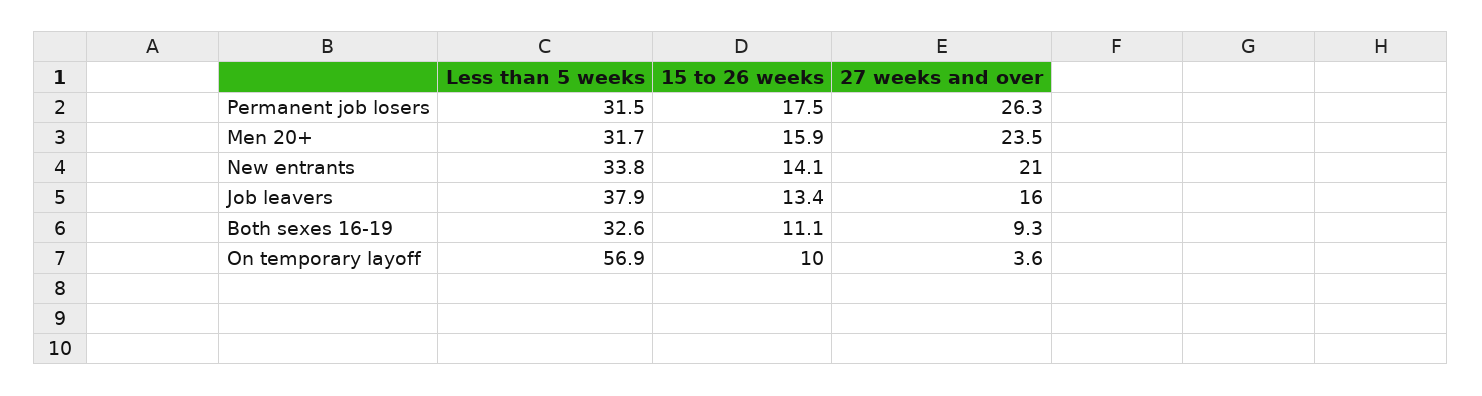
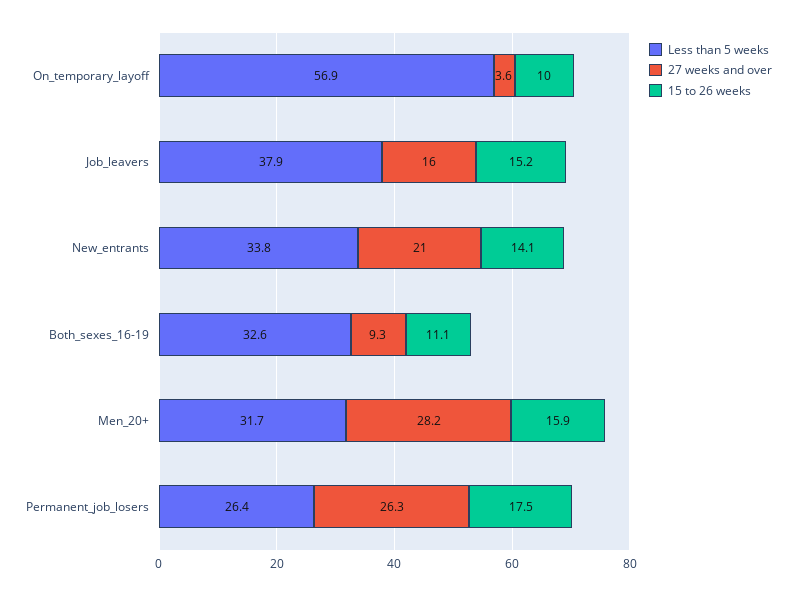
  {
    "Less than 5 weeks": {
-     "Permanent job losers": 31.5,
+     "Permanent job losers": 26.4,
      "Men 20+": 31.7,
      "New entrants": 33.8,
      "Job leavers": 37.9,
      "Both sexes 16-19": 32.6,
      "On temporary layoff": 56.9
    },
    "15 to 26 weeks": {
      "Permanent job losers": 17.5,
      "Men 20+": 15.9,
      "New entrants": 14.1,
-     "Job leavers": 13.4,
+     "Job leavers": 15.2,
      "Both sexes 16-19": 11.1,
      "On temporary layoff": 10
    },
    "27 weeks and over": {
      "Permanent job losers": 26.3,
-     "Men 20+": 23.5,
+     "Men 20+": 28.2,
      "New entrants": 21,
      "Job leavers": 16,
      "Both sexes 16-19": 9.3,
      "On temporary layoff": 3.6
    }
  }

